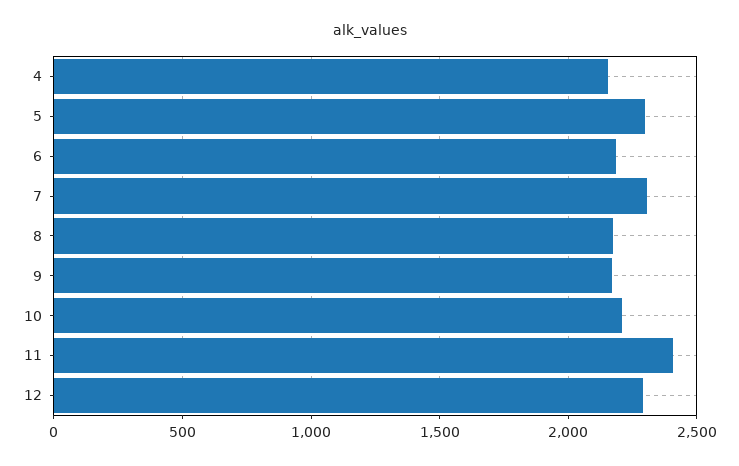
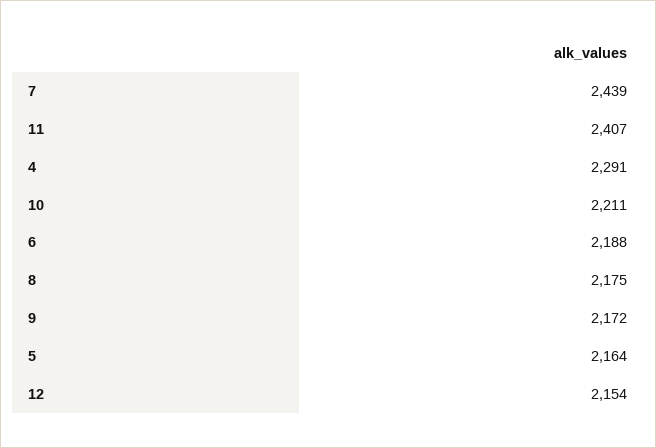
  {
-   "4": 2150,
+   "4": 2291,
-   "5": 2300,
+   "5": 2164,
    "6": 2188,
-   "7": 2300,
+   "7": 2439,
    "8": 2175,
    "9": 2172,
    "10": 2211,
    "11": 2407,
-   "12": 2300
+   "12": 2154
  }

